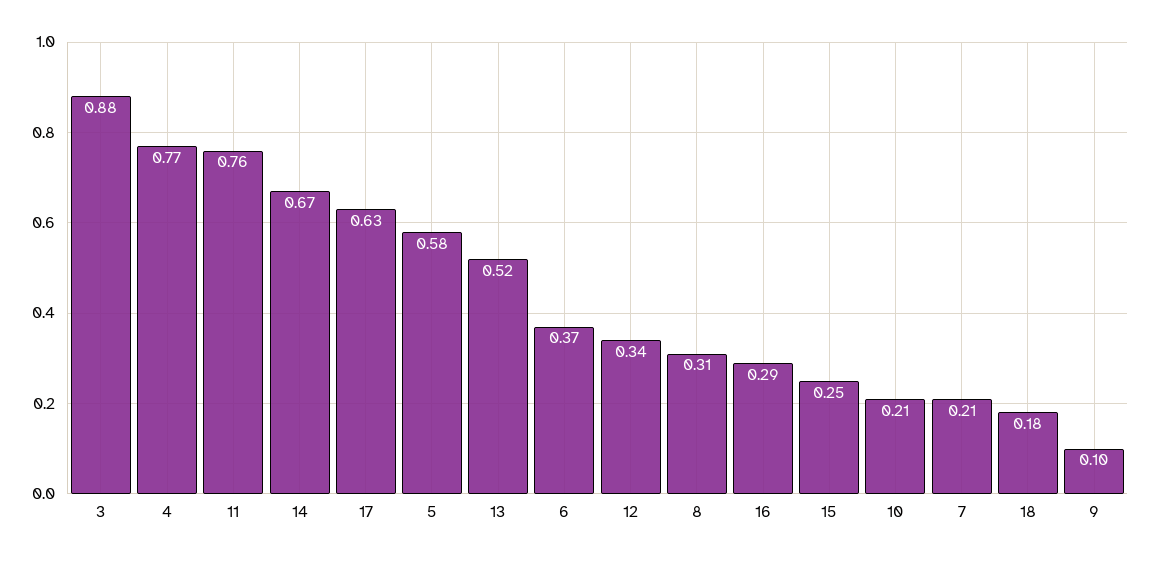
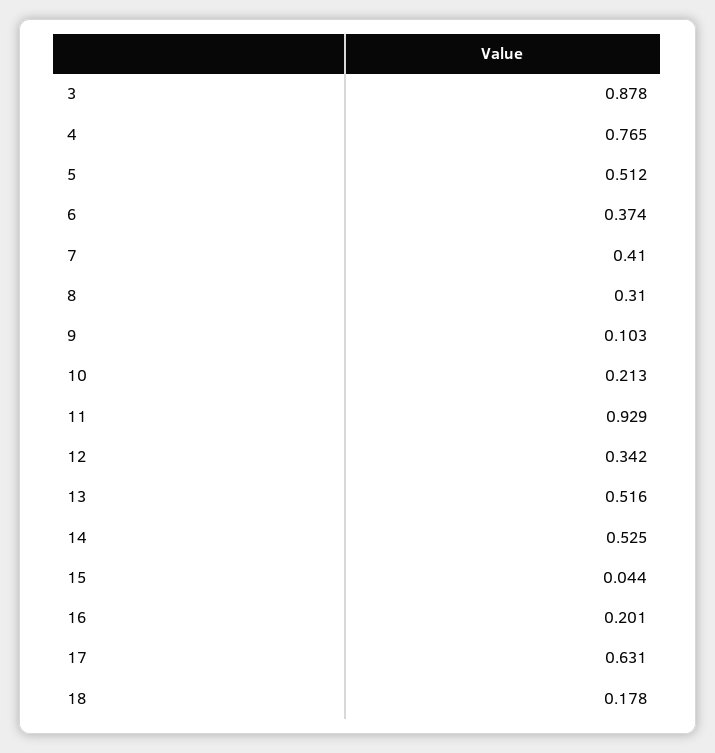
  {
    "3": 0.878,
    "4": 0.765,
-   "11": 0.76,
+   "11": 0.929,
-   "14": 0.67,
+   "14": 0.525,
    "17": 0.631,
-   "5": 0.58,
+   "5": 0.512,
    "13": 0.516,
    "6": 0.374,
    "12": 0.342,
    "8": 0.31,
-   "16": 0.29,
+   "16": 0.201,
-   "15": 0.25,
+   "15": 0.044,
    "10": 0.213,
-   "7": 0.21,
+   "7": 0.41,
    "18": 0.178,
    "9": 0.103
  }

